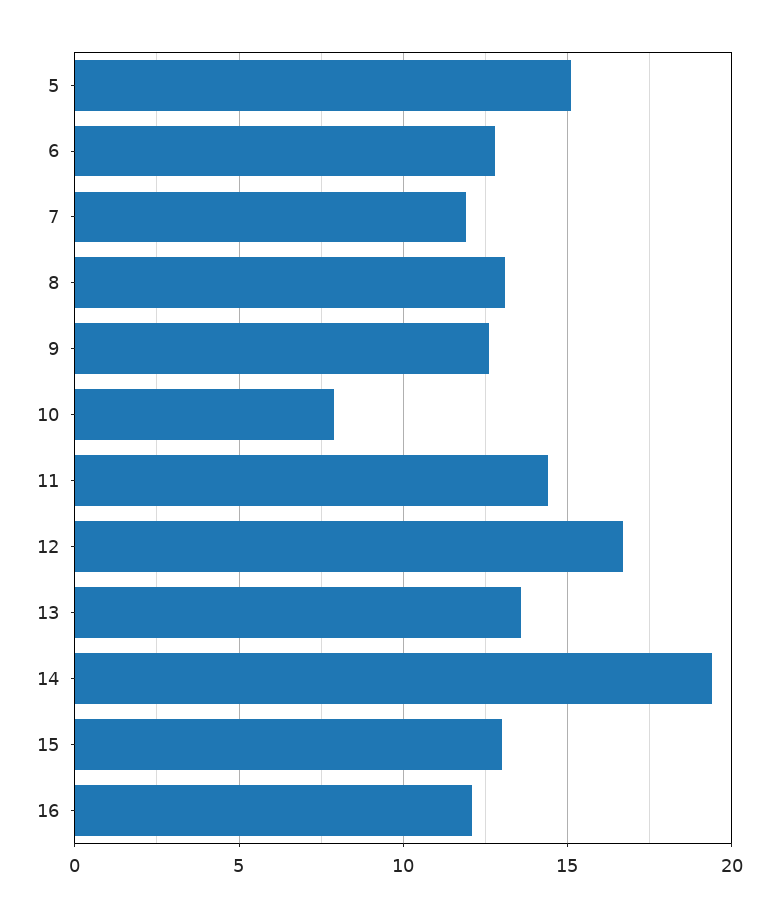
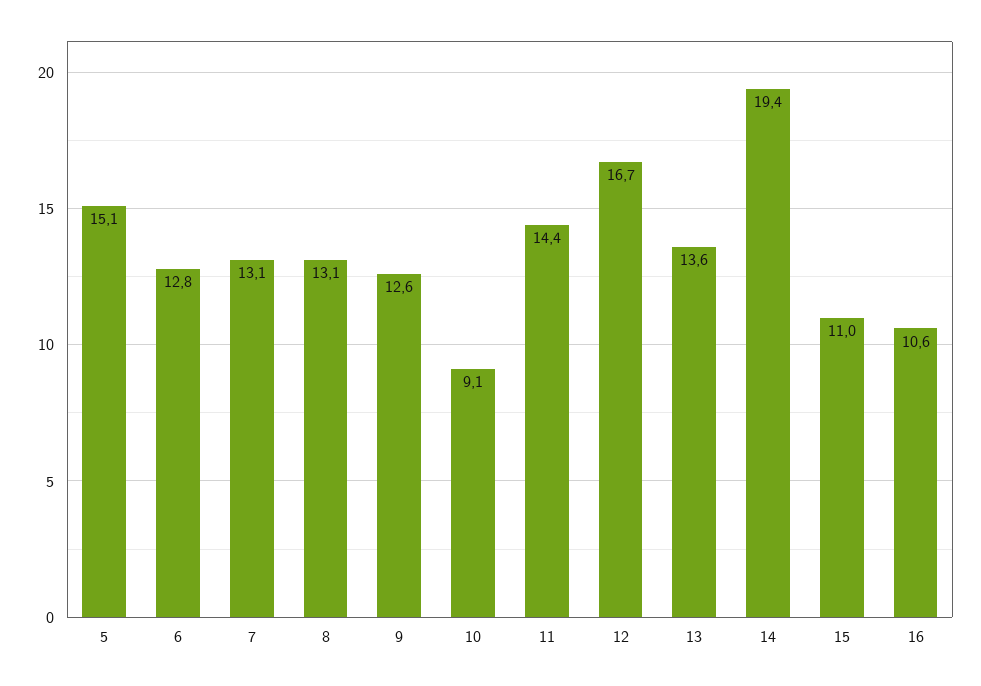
  {
    "5": 15.1,
    "6": 12.8,
-   "7": 12,
+   "7": 13.1,
    "8": 13.1,
    "9": 12.6,
-   "10": 8,
+   "10": 9.1,
    "11": 14.4,
    "12": 16.7,
    "13": 13.6,
    "14": 19.4,
-   "15": 13,
+   "15": 11,
-   "16": 12
+   "16": 10.6
  }

